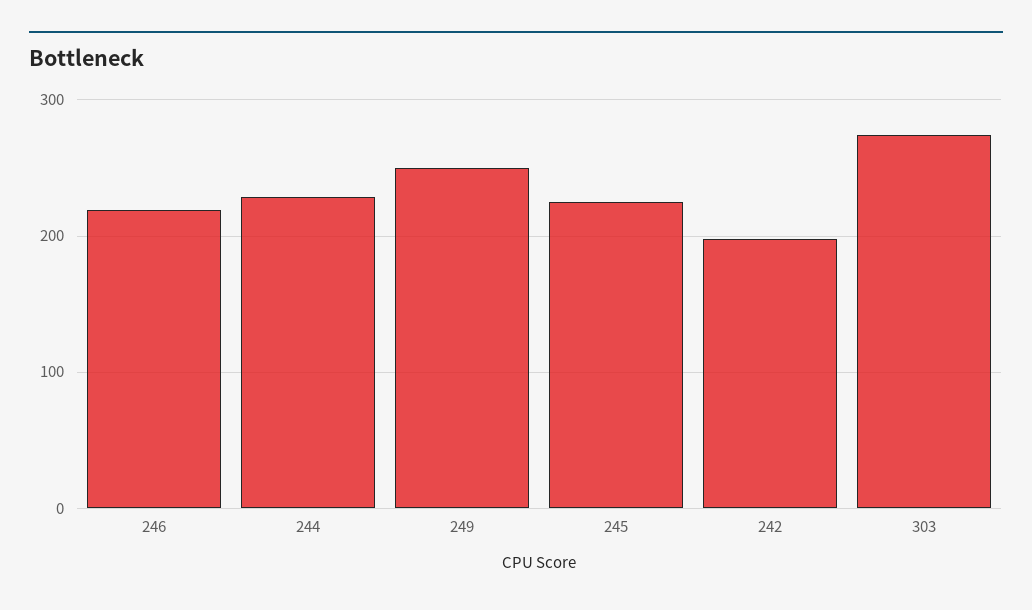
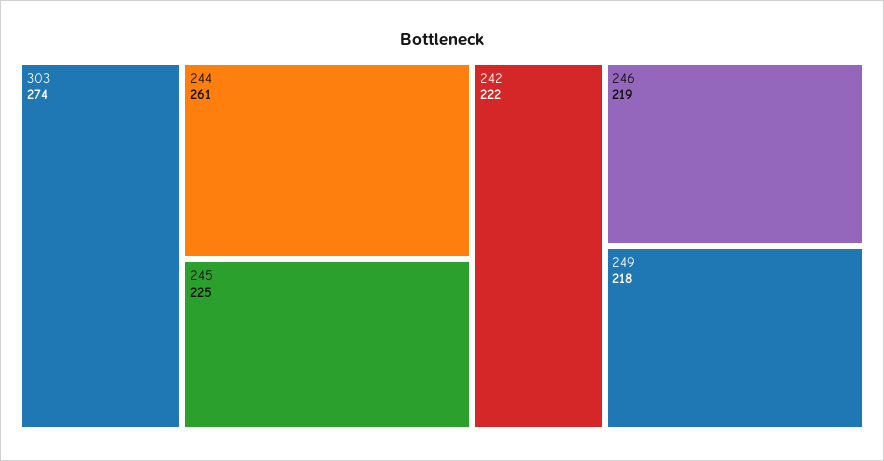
  {
    "246": 219,
-   "244": 230,
+   "244": 261,
-   "249": 250,
+   "249": 218,
    "245": 225,
-   "242": 200,
+   "242": 222,
    "303": 274
  }

